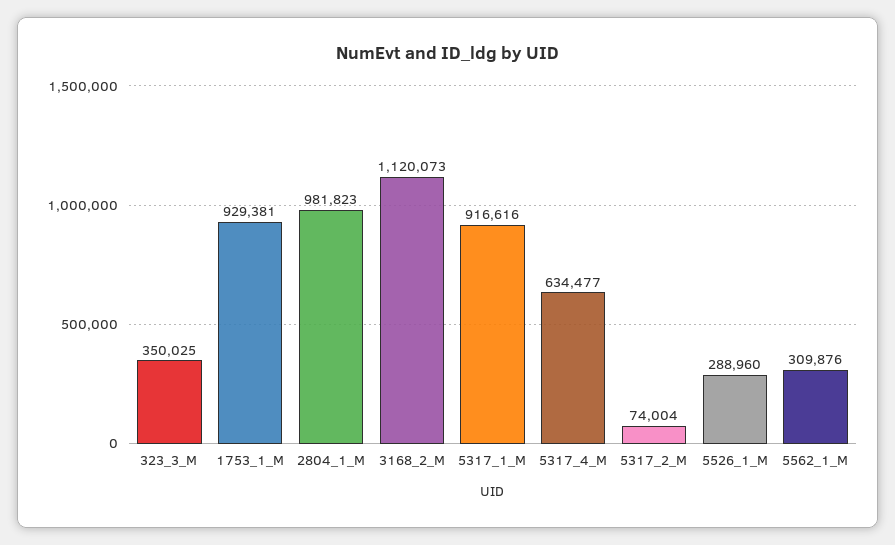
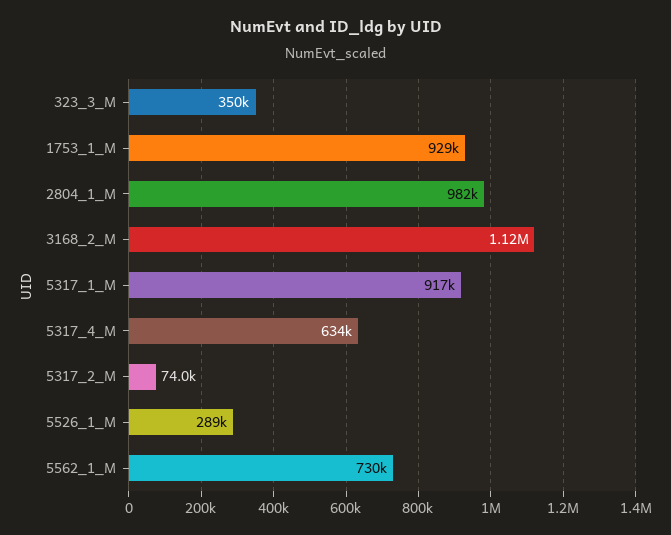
  {
    "323_3_M": 350025,
    "1753_1_M": 929381,
    "2804_1_M": 981823,
    "3168_2_M": 1120073,
    "5317_1_M": 916616,
    "5317_4_M": 634477,
    "5317_2_M": 74004,
    "5526_1_M": 288960,
-   "5562_1_M": 309876
+   "5562_1_M": 730000
  }

